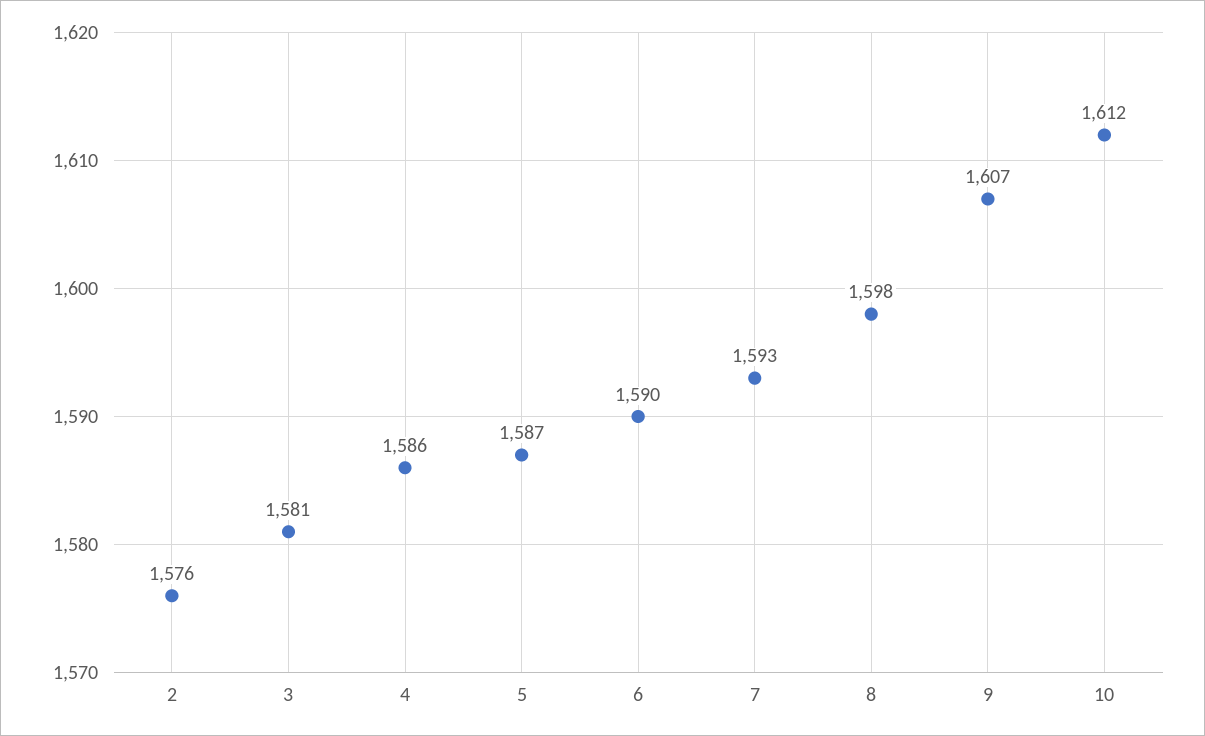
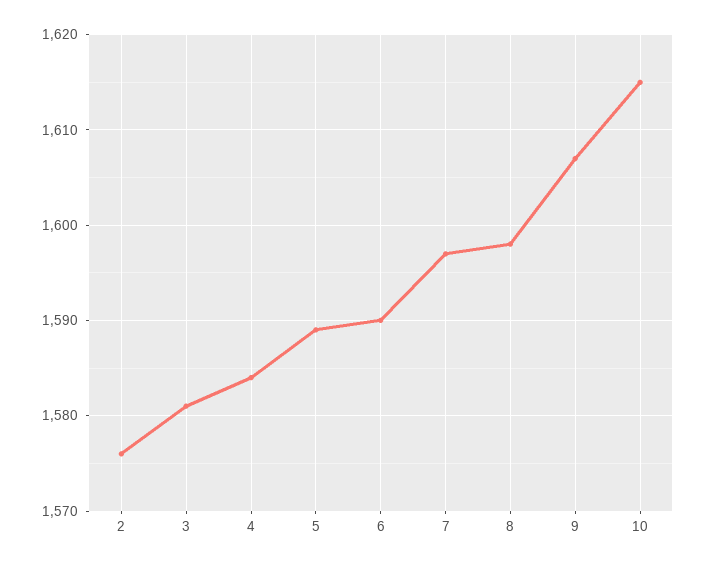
  {
    "2": 1576,
    "3": 1581,
-   "4": 1586,
+   "4": 1584,
-   "5": 1587,
+   "5": 1589,
    "6": 1590,
-   "7": 1593,
+   "7": 1597,
    "8": 1598,
    "9": 1607,
-   "10": 1612
+   "10": 1615
  }

